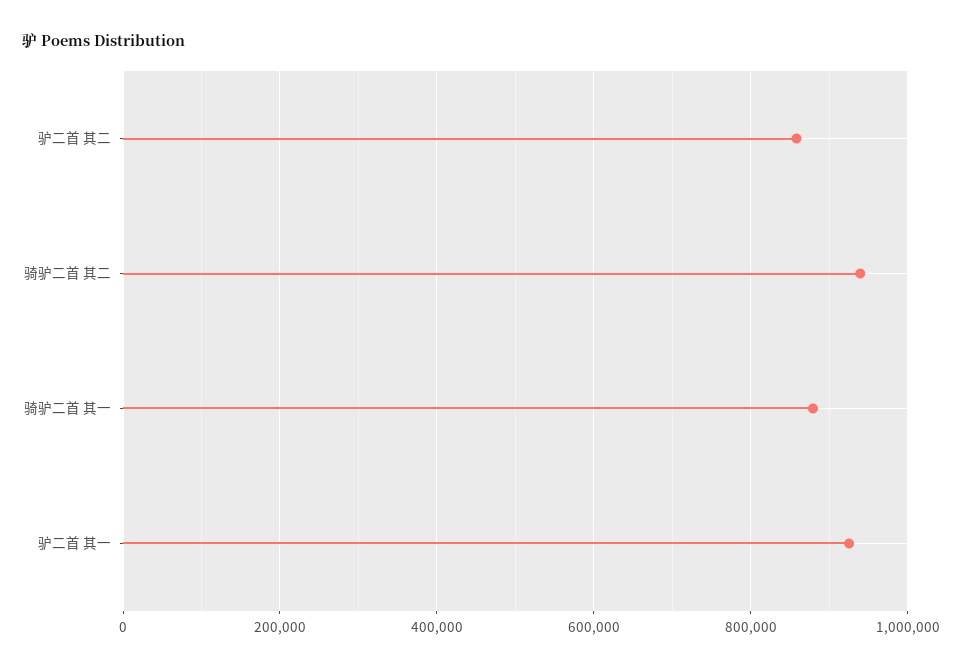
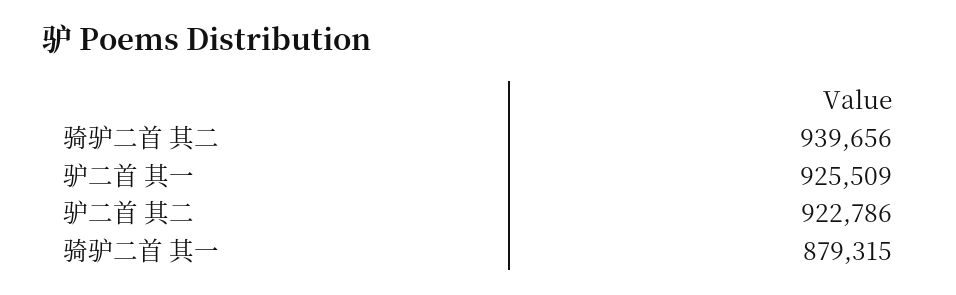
  {
-   "驴二首 其二": 860000,
+   "驴二首 其二": 922786,
    "骑驴二首 其二": 939656,
    "骑驴二首 其一": 879315,
    "驴二首 其一": 925509
  }

